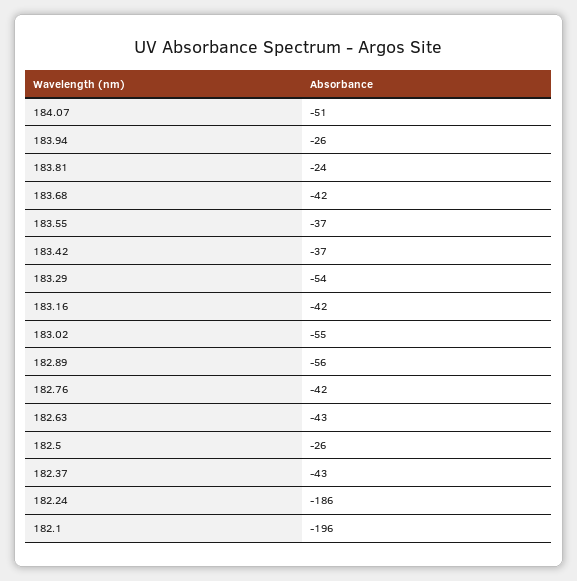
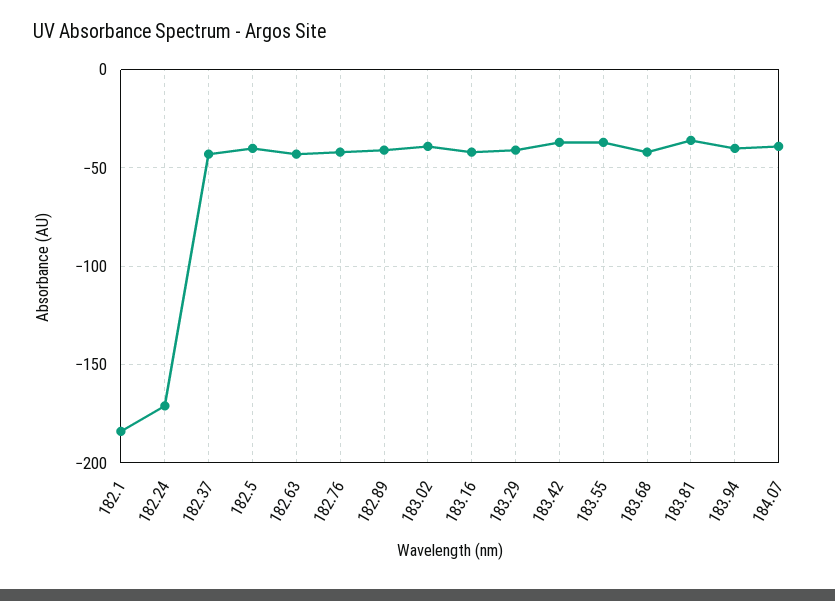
  {
-   "184.07": -51,
+   "184.07": -40,
-   "183.94": -26,
+   "183.94": -40,
-   "183.81": -24,
+   "183.81": -35,
    "183.68": -42,
    "183.55": -37,
    "183.42": -37,
-   "183.29": -54,
+   "183.29": -40,
    "183.16": -42,
-   "183.02": -55,
+   "183.02": -40,
-   "182.89": -56,
+   "182.89": -40,
    "182.76": -42,
    "182.63": -43,
-   "182.5": -26,
+   "182.5": -40,
    "182.37": -43,
-   "182.24": -186,
+   "182.24": -170,
-   "182.1": -196
+   "182.1": -185
  }

